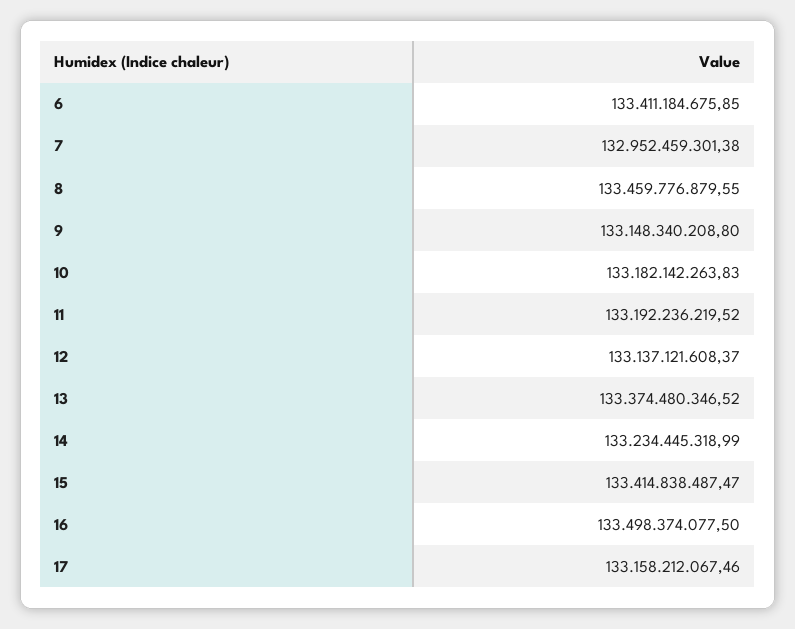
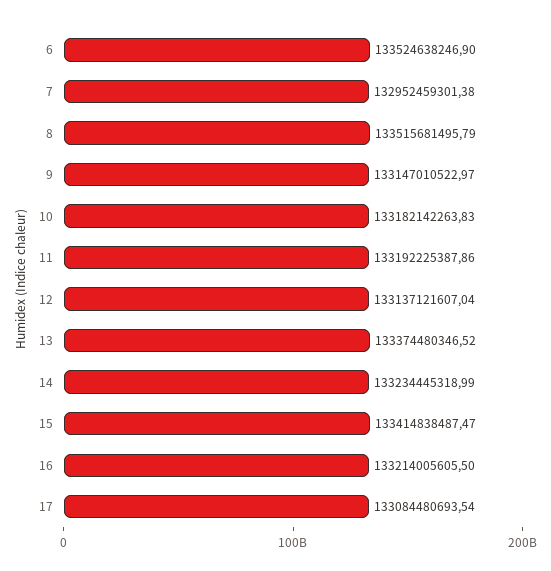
  {
-   "6": 133411184675.85,
+   "6": 133524638246.9,
    "7": 132952459301.38,
-   "8": 133459776879.55,
+   "8": 133515681495.79,
-   "9": 133148340208.8,
+   "9": 133147010522.97,
    "10": 133182142263.83,
-   "11": 133192236219.52,
+   "11": 133192225387.86,
-   "12": 133137121608.37,
+   "12": 133137121607.04,
    "13": 133374480346.52,
    "14": 133234445318.99,
    "15": 133414838487.47,
-   "16": 133498374077.5,
+   "16": 133214005605.5,
-   "17": 133158212067.46
+   "17": 133084480693.54
  }

